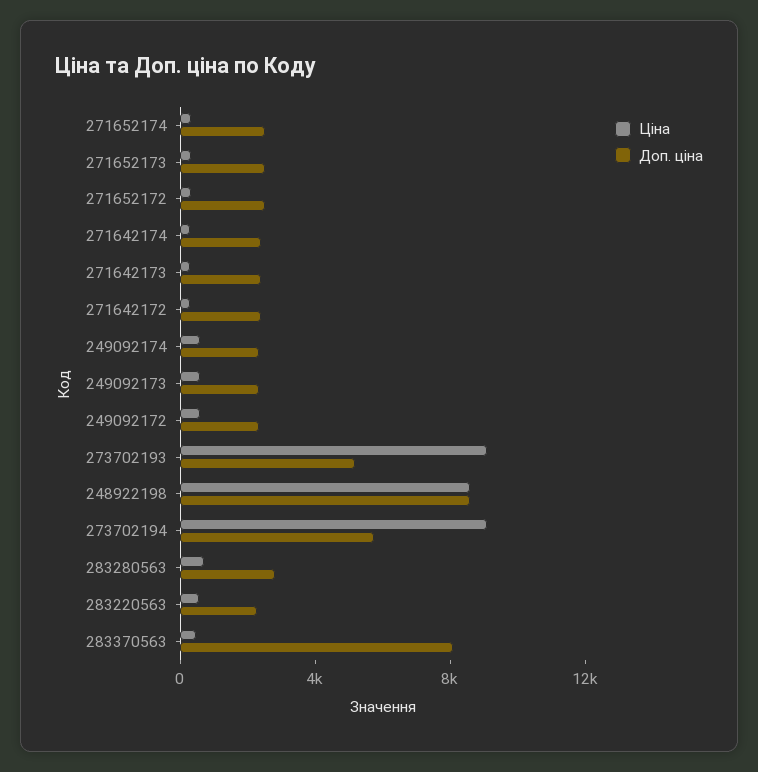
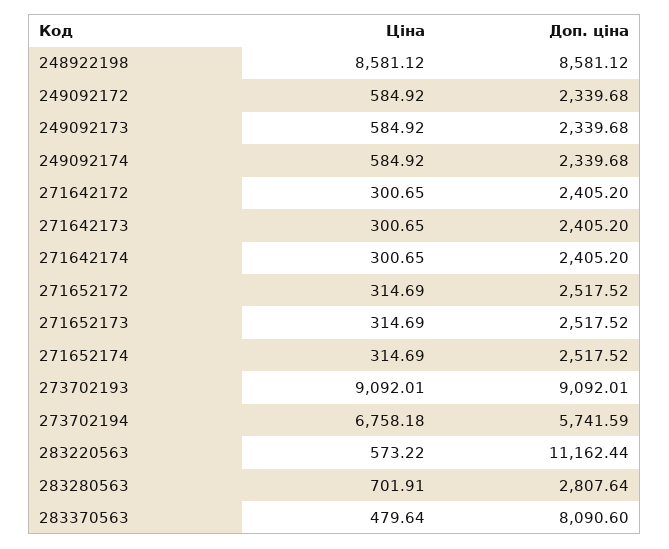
  {
    "Ціна": {
      "271652174": 314.69,
      "271652173": 314.69,
      "271652172": 314.69,
      "271642174": 300.65,
      "271642173": 300.65,
      "271642172": 300.65,
      "249092174": 584.92,
      "249092173": 584.92,
      "249092172": 584.92,
      "273702193": 9092.01,
      "248922198": 8581.12,
-     "273702194": 9000,
+     "273702194": 6758.18,
      "283280563": 701.91,
      "283220563": 573.22,
      "283370563": 479.64
    },
    "Доп. ціна": {
      "271652174": 2517.52,
      "271652173": 2517.52,
      "271652172": 2517.52,
      "271642174": 2405.2,
      "271642173": 2405.2,
      "271642172": 2405.2,
      "249092174": 2339.68,
      "249092173": 2339.68,
      "249092172": 2339.68,
-     "273702193": 5000,
+     "273702193": 9092.01,
      "248922198": 8581.12,
      "273702194": 5741.59,
      "283280563": 2807.64,
-     "283220563": 2000,
+     "283220563": 11162.44,
      "283370563": 8090.6
    }
  }

